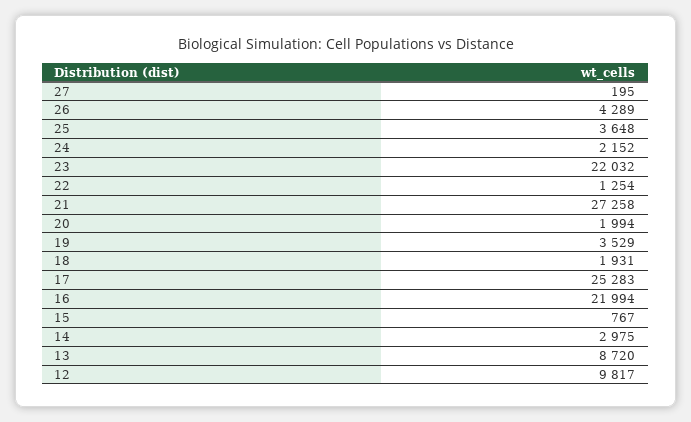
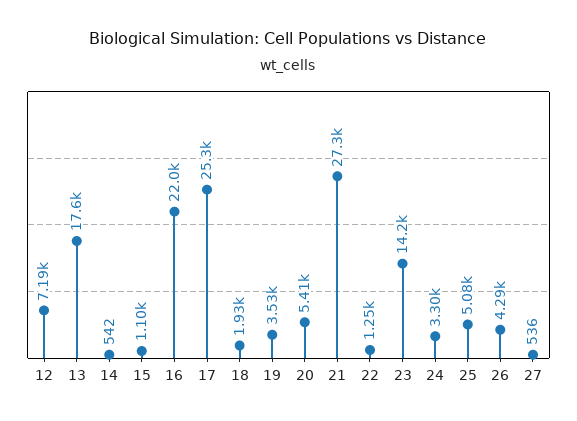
  {
-   "27": 195,
+   "27": 536,
    "26": 4289,
-   "25": 3648,
+   "25": 5080,
-   "24": 2152,
+   "24": 3300,
-   "23": 22032,
+   "23": 14200,
    "22": 1254,
    "21": 27258,
-   "20": 1994,
+   "20": 5410,
    "19": 3529,
    "18": 1931,
    "17": 25283,
    "16": 21994,
-   "15": 767,
+   "15": 1100,
-   "14": 2975,
+   "14": 542,
-   "13": 8720,
+   "13": 17600,
-   "12": 9817
+   "12": 7190
  }

